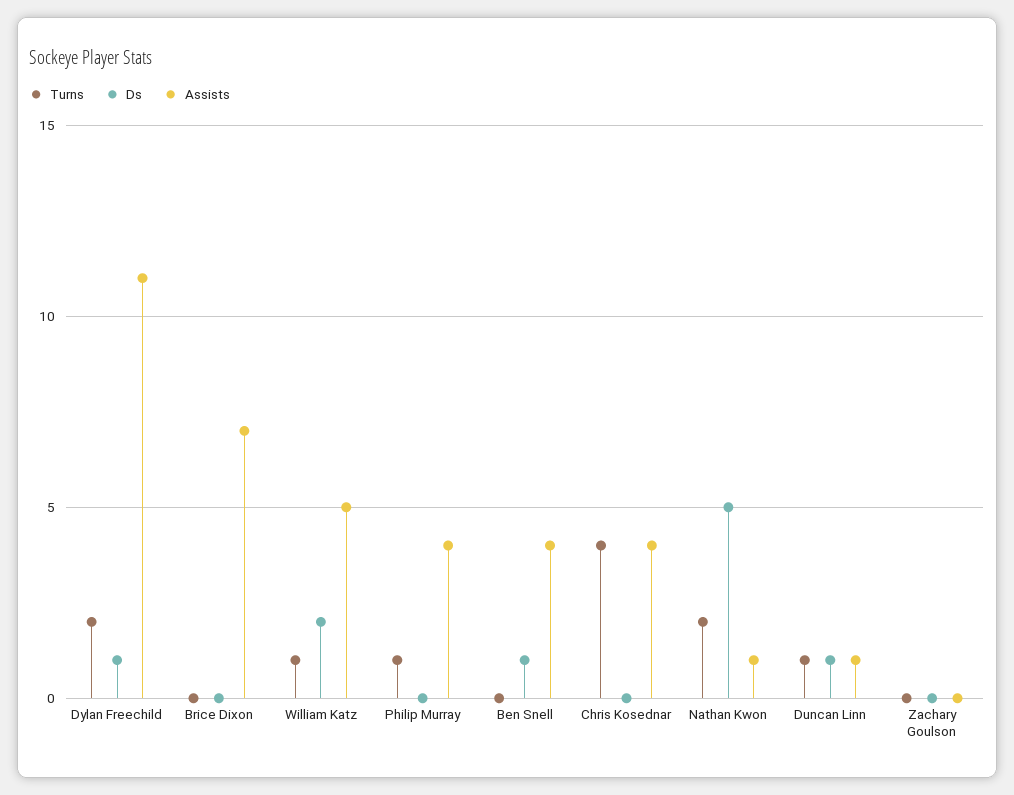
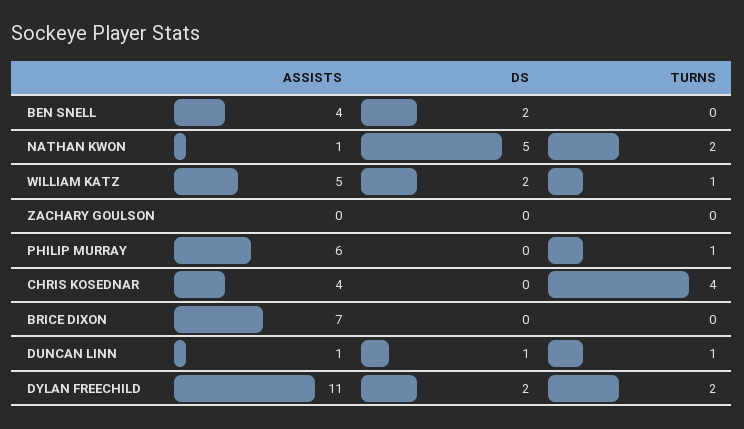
  {
    "Turns": {
      "Dylan Freechild": 2,
      "Brice Dixon": 0,
      "William Katz": 1,
      "Philip Murray": 1,
      "Ben Snell": 0,
      "Chris Kosednar": 4,
      "Nathan Kwon": 2,
      "Duncan Linn": 1,
      "Zachary Goulson": 0
    },
    "Ds": {
-     "Dylan Freechild": 1,
+     "Dylan Freechild": 2,
      "Brice Dixon": 0,
      "William Katz": 2,
      "Philip Murray": 0,
-     "Ben Snell": 1,
+     "Ben Snell": 2,
      "Chris Kosednar": 0,
      "Nathan Kwon": 5,
      "Duncan Linn": 1,
      "Zachary Goulson": 0
    },
    "Assists": {
      "Dylan Freechild": 11,
      "Brice Dixon": 7,
      "William Katz": 5,
-     "Philip Murray": 4,
+     "Philip Murray": 6,
      "Ben Snell": 4,
      "Chris Kosednar": 4,
      "Nathan Kwon": 1,
      "Duncan Linn": 1,
      "Zachary Goulson": 0
    }
  }

